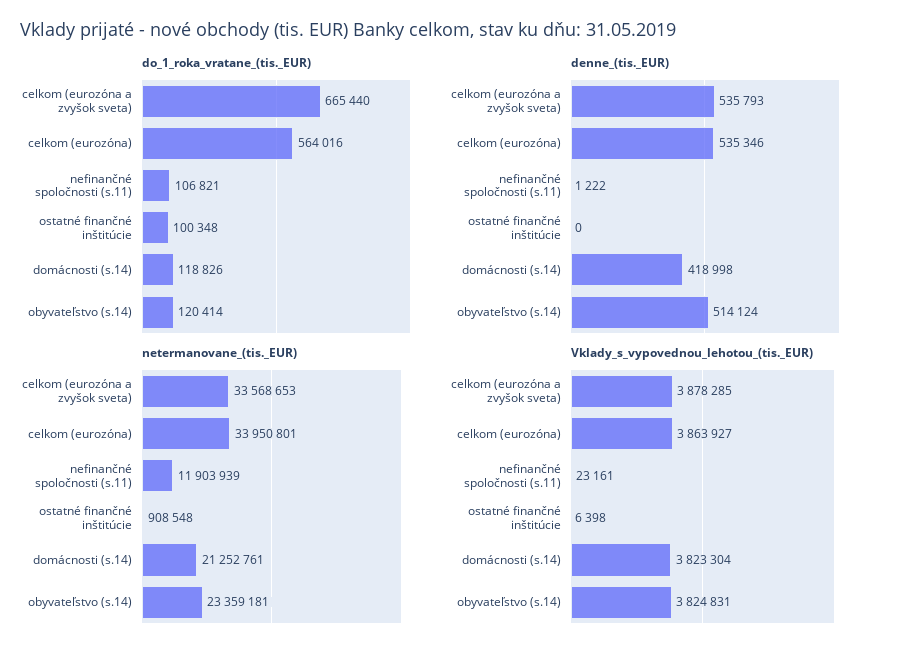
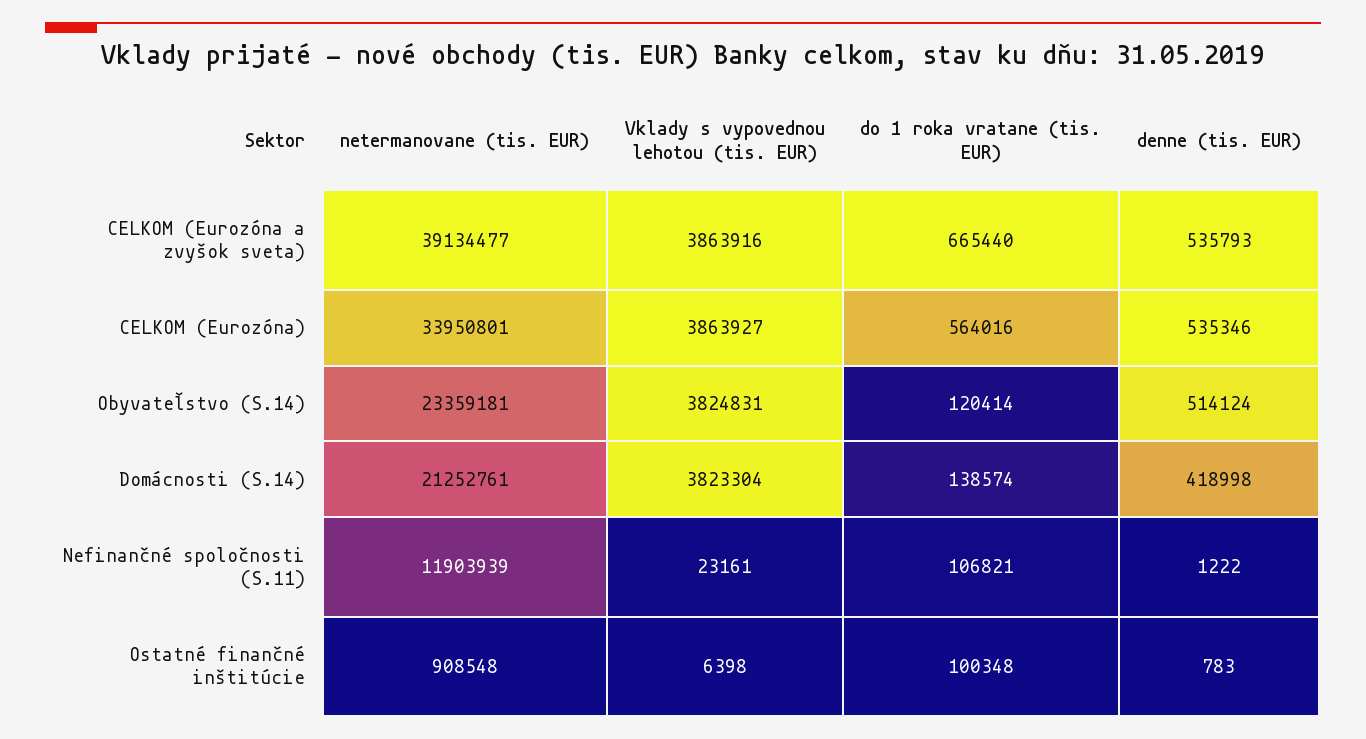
  {
    "do_1_roka_vratane_(tis._EUR)": {
      "celkom (eurozóna a zvyšok sveta)": 665440,
      "celkom (eurozóna)": 564016,
      "nefinančné spoločnosti (s.11)": 106821,
      "ostatné finančné inštitúcie": 100348,
-     "domácnosti (s.14)": 118826,
+     "domácnosti (s.14)": 138574,
      "obyvateľstvo (s.14)": 120414
    },
    "denne_(tis._EUR)": {
      "celkom (eurozóna a zvyšok sveta)": 535793,
      "celkom (eurozóna)": 535346,
      "nefinančné spoločnosti (s.11)": 1222,
-     "ostatné finančné inštitúcie": 0,
+     "ostatné finančné inštitúcie": 783,
      "domácnosti (s.14)": 418998,
      "obyvateľstvo (s.14)": 514124
    },
    "netermanovane_(tis._EUR)": {
-     "celkom (eurozóna a zvyšok sveta)": 33568653,
+     "celkom (eurozóna a zvyšok sveta)": 39134477,
      "celkom (eurozóna)": 33950801,
      "nefinančné spoločnosti (s.11)": 11903939,
      "ostatné finančné inštitúcie": 908548,
      "domácnosti (s.14)": 21252761,
      "obyvateľstvo (s.14)": 23359181
    },
    "Vklady_s_vypovednou_lehotou_(tis._EUR)": {
-     "celkom (eurozóna a zvyšok sveta)": 3878285,
+     "celkom (eurozóna a zvyšok sveta)": 3863916,
      "celkom (eurozóna)": 3863927,
      "nefinančné spoločnosti (s.11)": 23161,
      "ostatné finančné inštitúcie": 6398,
      "domácnosti (s.14)": 3823304,
      "obyvateľstvo (s.14)": 3824831
    }
  }

